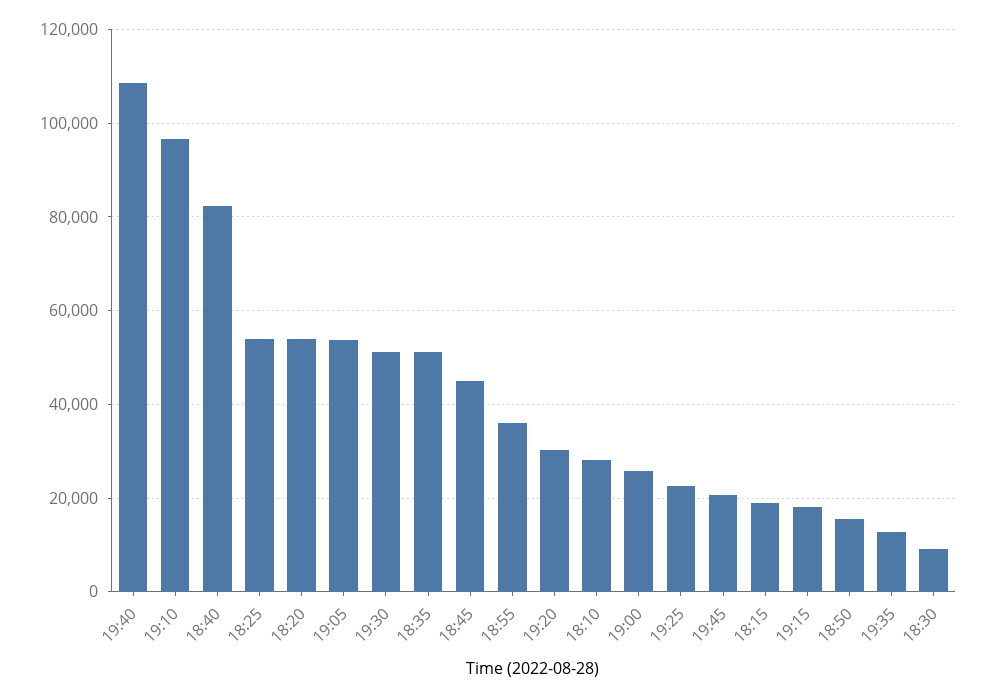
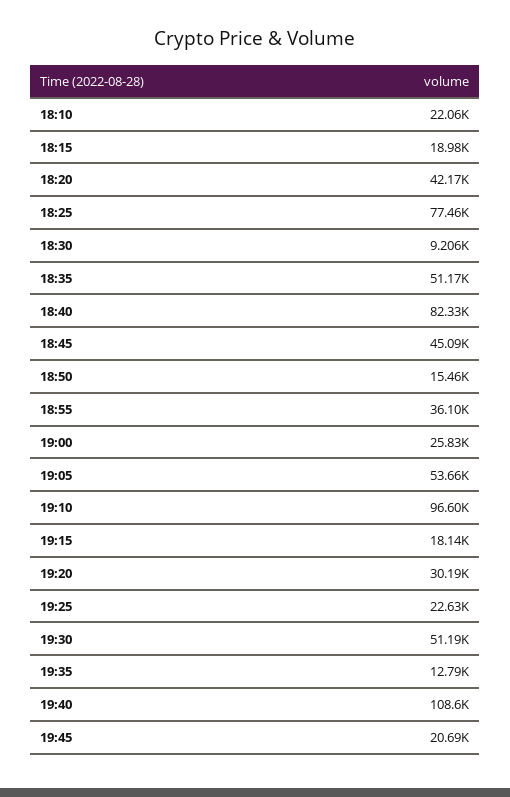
  {
    "19:40": 108600,
    "19:10": 96600,
    "18:40": 82330,
-   "18:25": 54000,
+   "18:25": 77460,
-   "18:20": 54000,
+   "18:20": 42170,
    "19:05": 53660,
    "19:30": 51190,
    "18:35": 51170,
    "18:45": 45090,
    "18:55": 36100,
    "19:20": 30190,
-   "18:10": 28000,
+   "18:10": 22060,
    "19:00": 25830,
    "19:25": 22630,
    "19:45": 20690,
    "18:15": 18980,
    "19:15": 18140,
    "18:50": 15460,
    "19:35": 12790,
    "18:30": 9206
  }

